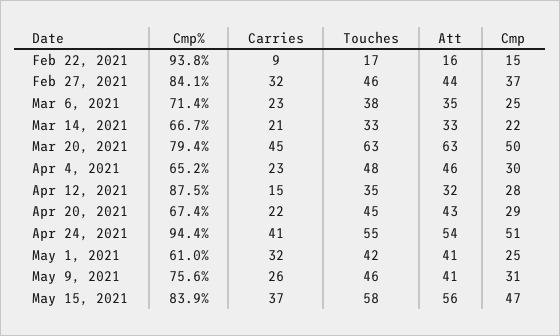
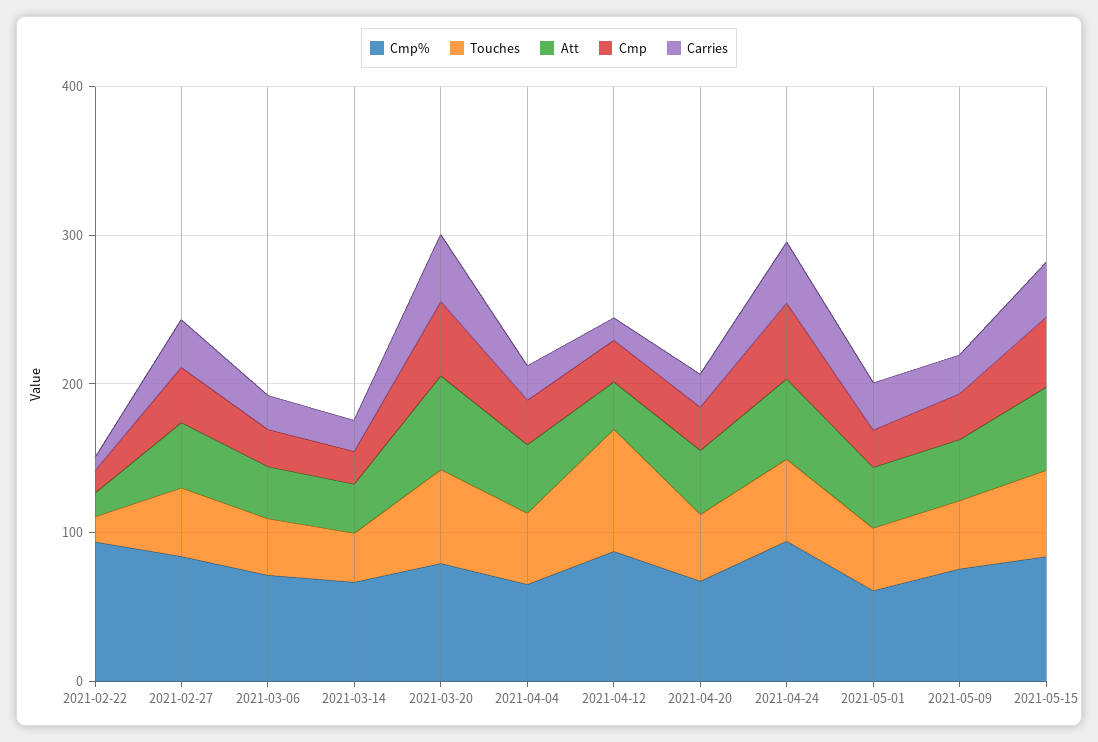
  {
    "Cmp%": {
      "Feb 22, 2021": 93.8,
      "Feb 27, 2021": 84.1,
      "Mar 6, 2021": 71.4,
      "Mar 14, 2021": 66.7,
      "Mar 20, 2021": 79.4,
      "Apr 4, 2021": 65.2,
      "Apr 12, 2021": 87.5,
      "Apr 20, 2021": 67.4,
      "Apr 24, 2021": 94.4,
      "May 1, 2021": 61,
      "May 9, 2021": 75.6,
      "May 15, 2021": 83.9
    },
    "Carries": {
      "Feb 22, 2021": 9,
      "Feb 27, 2021": 32,
      "Mar 6, 2021": 23,
      "Mar 14, 2021": 21,
      "Mar 20, 2021": 45,
      "Apr 4, 2021": 23,
      "Apr 12, 2021": 15,
      "Apr 20, 2021": 22,
      "Apr 24, 2021": 41,
      "May 1, 2021": 32,
      "May 9, 2021": 26,
      "May 15, 2021": 37
    },
    "Touches": {
      "Feb 22, 2021": 17,
      "Feb 27, 2021": 46,
      "Mar 6, 2021": 38,
      "Mar 14, 2021": 33,
      "Mar 20, 2021": 63,
      "Apr 4, 2021": 48,
-     "Apr 12, 2021": 35,
+     "Apr 12, 2021": 80,
      "Apr 20, 2021": 45,
      "Apr 24, 2021": 55,
      "May 1, 2021": 42,
      "May 9, 2021": 46,
      "May 15, 2021": 58
    },
    "Att": {
      "Feb 22, 2021": 16,
      "Feb 27, 2021": 44,
      "Mar 6, 2021": 35,
      "Mar 14, 2021": 33,
      "Mar 20, 2021": 63,
      "Apr 4, 2021": 46,
      "Apr 12, 2021": 32,
      "Apr 20, 2021": 43,
      "Apr 24, 2021": 54,
      "May 1, 2021": 41,
      "May 9, 2021": 41,
      "May 15, 2021": 56
    },
    "Cmp": {
      "Feb 22, 2021": 15,
      "Feb 27, 2021": 37,
      "Mar 6, 2021": 25,
      "Mar 14, 2021": 22,
      "Mar 20, 2021": 50,
      "Apr 4, 2021": 30,
      "Apr 12, 2021": 28,
      "Apr 20, 2021": 29,
      "Apr 24, 2021": 51,
      "May 1, 2021": 25,
      "May 9, 2021": 31,
      "May 15, 2021": 47
    }
  }

